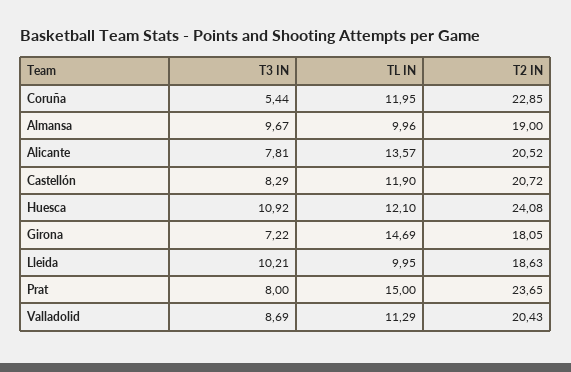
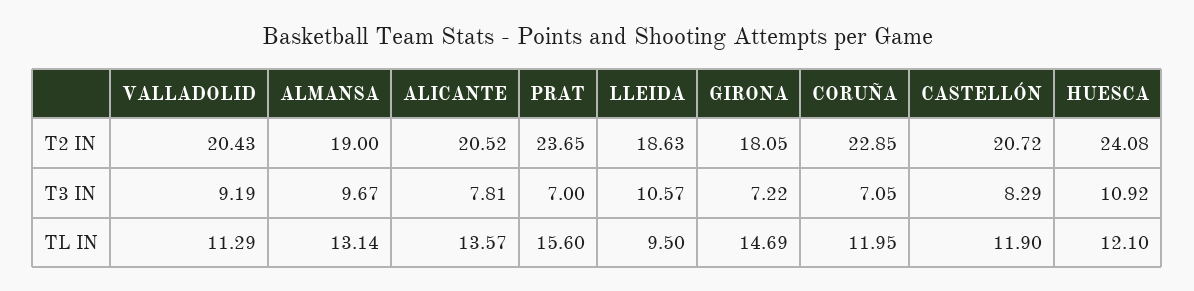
  {
    "T3 IN": {
-     "Coruña": 5.44,
+     "Coruña": 7.05,
      "Almansa": 9.67,
      "Alicante": 7.81,
      "Castellón": 8.29,
      "Huesca": 10.92,
      "Girona": 7.22,
-     "Lleida": 10.21,
+     "Lleida": 10.57,
-     "Prat": 8,
+     "Prat": 7,
-     "Valladolid": 8.69
+     "Valladolid": 9.19
    },
    "TL IN": {
      "Coruña": 11.95,
-     "Almansa": 9.96,
+     "Almansa": 13.14,
      "Alicante": 13.57,
      "Castellón": 11.9,
      "Huesca": 12.1,
      "Girona": 14.69,
-     "Lleida": 9.95,
+     "Lleida": 9.5,
-     "Prat": 15,
+     "Prat": 15.6,
      "Valladolid": 11.29
    },
    "T2 IN": {
      "Coruña": 22.85,
      "Almansa": 19,
      "Alicante": 20.52,
      "Castellón": 20.72,
      "Huesca": 24.08,
      "Girona": 18.05,
      "Lleida": 18.63,
      "Prat": 23.65,
      "Valladolid": 20.43
    }
  }

